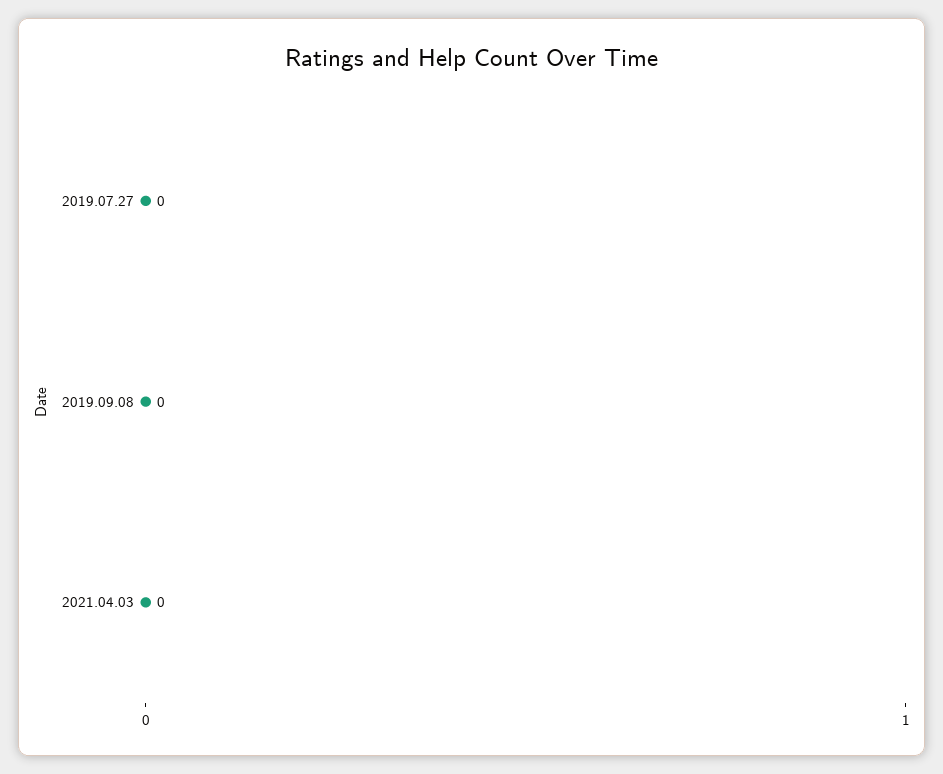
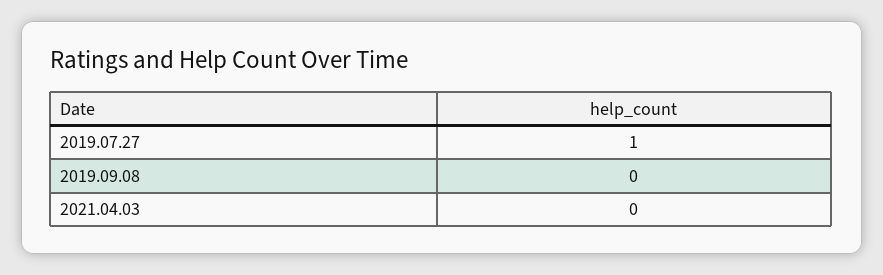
  {
-   "2019.07.27": 0,
+   "2019.07.27": 1,
    "2019.09.08": 0,
    "2021.04.03": 0
  }

